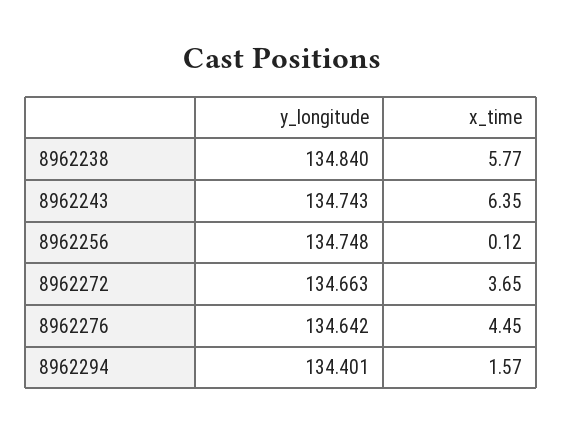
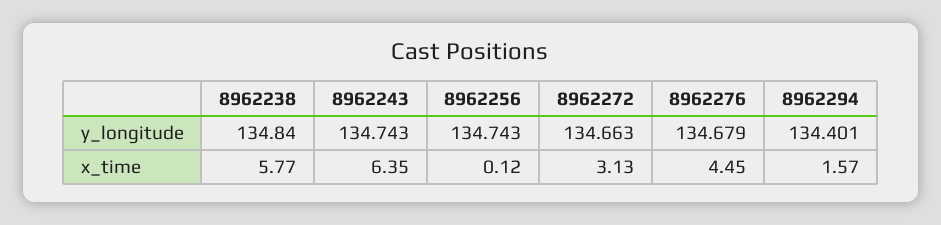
  {
    "y_longitude": {
      "8962238": 134.84,
      "8962243": 134.743,
-     "8962256": 134.748,
+     "8962256": 134.743,
      "8962272": 134.663,
-     "8962276": 134.642,
+     "8962276": 134.679,
      "8962294": 134.401
    },
    "x_time": {
      "8962238": 5.77,
      "8962243": 6.35,
      "8962256": 0.12,
-     "8962272": 3.65,
+     "8962272": 3.13,
      "8962276": 4.45,
      "8962294": 1.57
    }
  }

